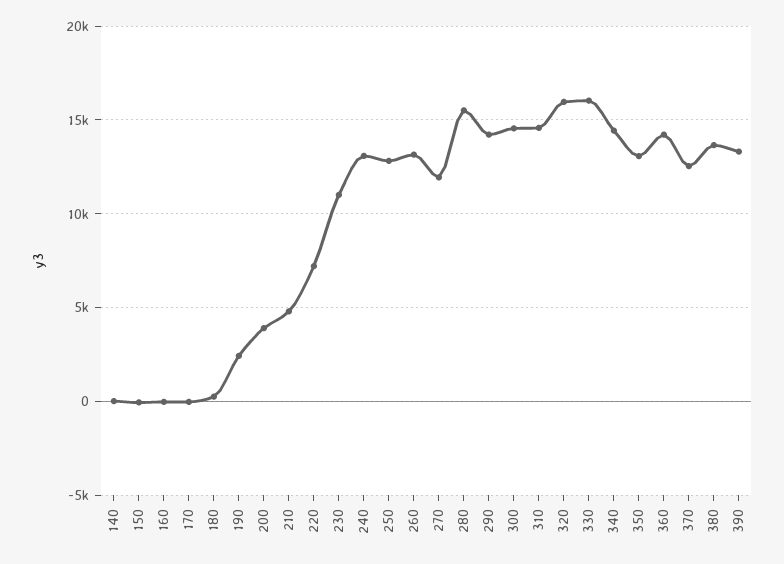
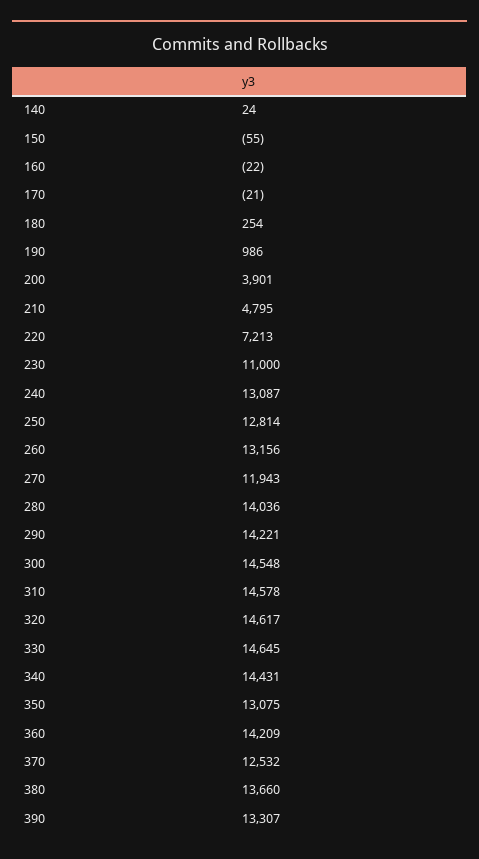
  {
    "140": 24,
    "150": -55,
    "160": -22,
    "170": -21,
    "180": 254,
-   "190": 2500,
+   "190": 986,
    "200": 3901,
    "210": 4795,
    "220": 7213,
    "230": 11000,
    "240": 13087,
    "250": 12814,
    "260": 13156,
    "270": 11943,
-   "280": 15500,
+   "280": 14036,
    "290": 14221,
    "300": 14548,
    "310": 14578,
-   "320": 16000,
+   "320": 14617,
-   "330": 16000,
+   "330": 14645,
    "340": 14431,
    "350": 13075,
    "360": 14209,
    "370": 12532,
    "380": 13660,
    "390": 13307
  }

